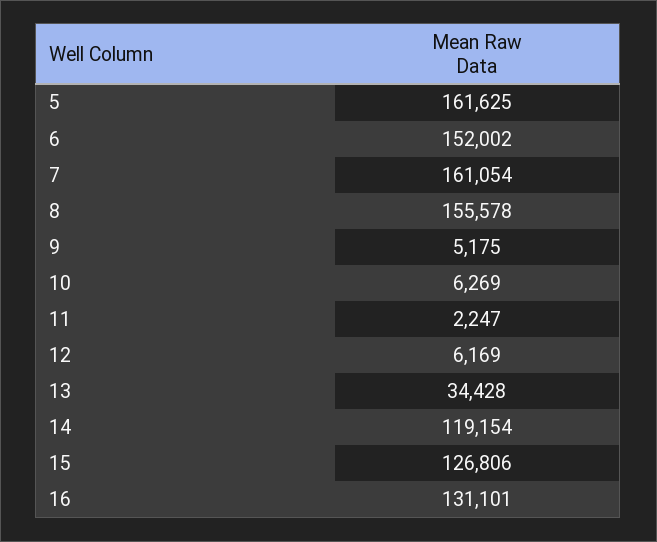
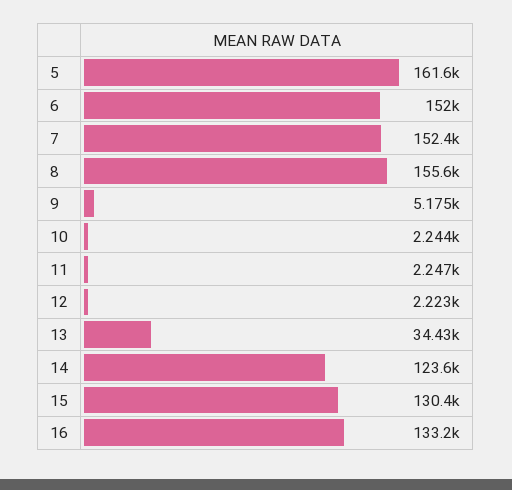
  {
    "5": 161625,
    "6": 152002,
-   "7": 161054,
+   "7": 152400,
    "8": 155578,
    "9": 5175,
-   "10": 6269,
+   "10": 2244,
    "11": 2247,
-   "12": 6169,
+   "12": 2223,
    "13": 34428,
-   "14": 119154,
+   "14": 123600,
-   "15": 126806,
+   "15": 130400,
-   "16": 131101
+   "16": 133200
  }

